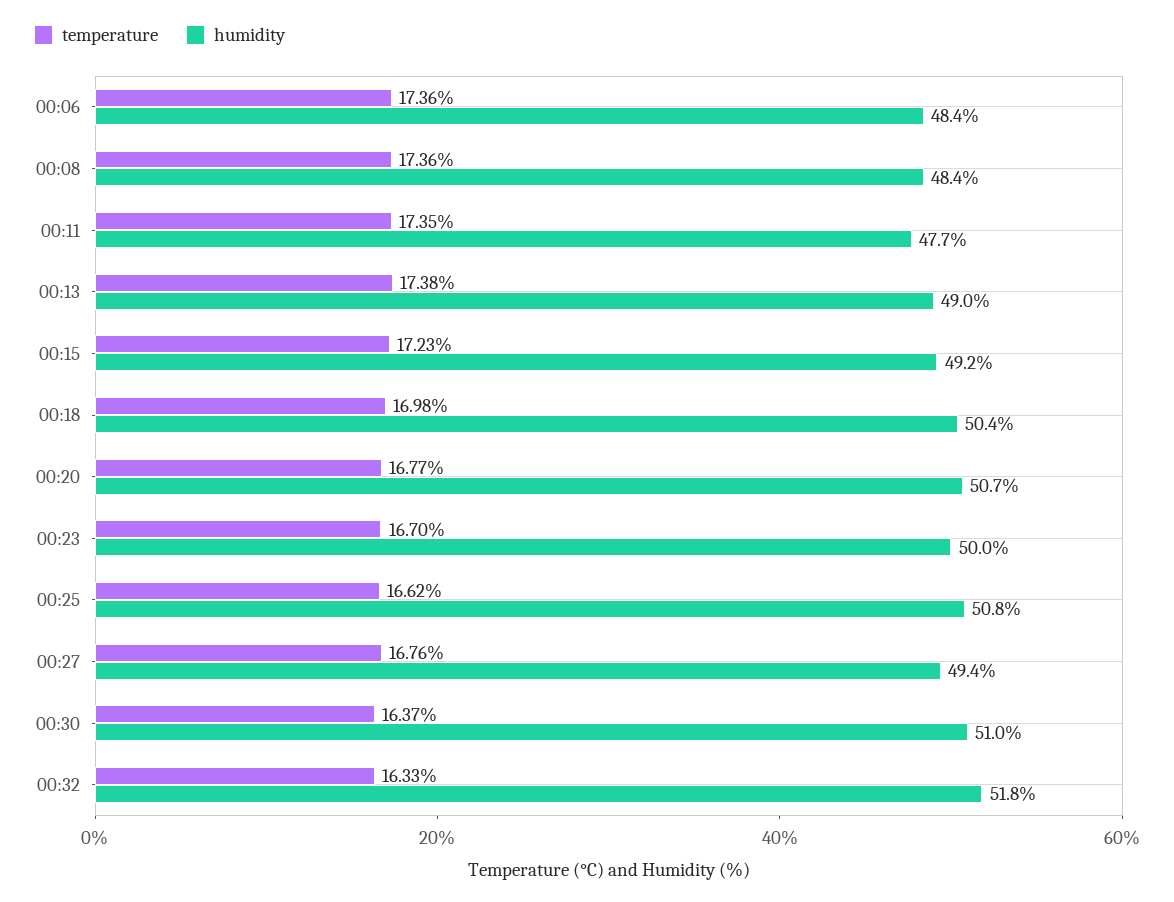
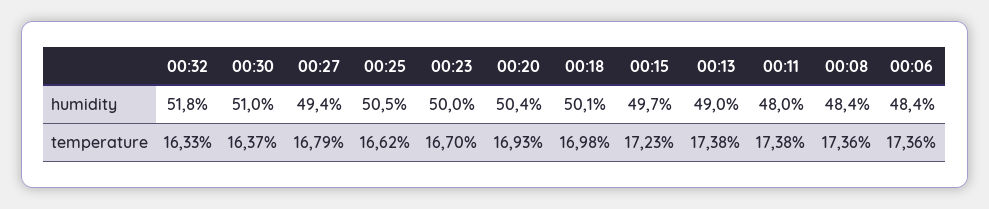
  {
    "temperature": {
      "00:06": 17.36,
      "00:08": 17.36,
-     "00:11": 17.35,
+     "00:11": 17.38,
      "00:13": 17.38,
      "00:15": 17.23,
      "00:18": 16.98,
-     "00:20": 16.77,
+     "00:20": 16.93,
      "00:23": 16.7,
      "00:25": 16.62,
-     "00:27": 16.76,
+     "00:27": 16.79,
      "00:30": 16.37,
      "00:32": 16.33
    },
    "humidity": {
      "00:06": 48.4,
      "00:08": 48.4,
-     "00:11": 47.7,
+     "00:11": 48,
      "00:13": 49,
-     "00:15": 49.2,
+     "00:15": 49.7,
-     "00:18": 50.4,
+     "00:18": 50.1,
-     "00:20": 50.7,
+     "00:20": 50.4,
      "00:23": 50,
-     "00:25": 50.8,
+     "00:25": 50.5,
      "00:27": 49.4,
      "00:30": 51,
      "00:32": 51.8
    }
  }

